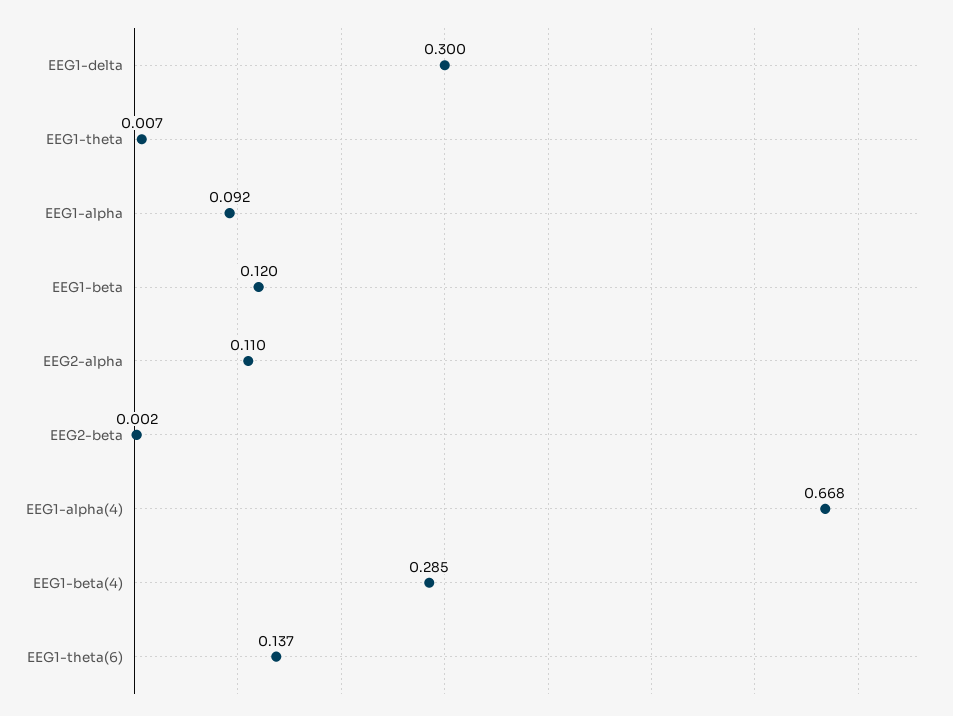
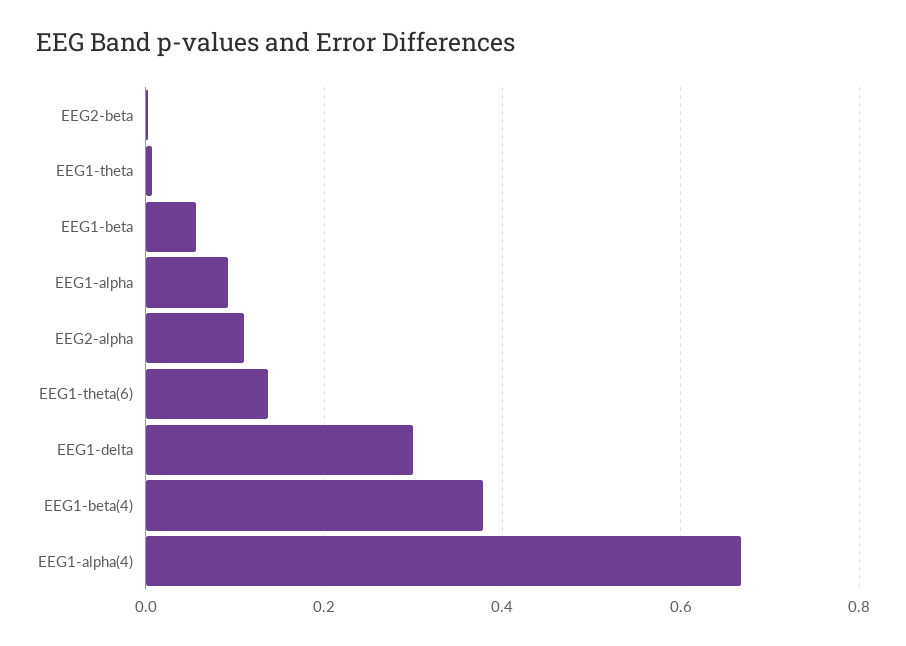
  {
    "EEG1-delta": 0.3,
    "EEG1-theta": 0.007,
    "EEG1-alpha": 0.092,
-   "EEG1-beta": 0.12,
+   "EEG1-beta": 0.06,
    "EEG2-alpha": 0.11,
    "EEG2-beta": 0.002,
    "EEG1-alpha(4)": 0.668,
-   "EEG1-beta(4)": 0.285,
+   "EEG1-beta(4)": 0.38,
    "EEG1-theta(6)": 0.137
  }

